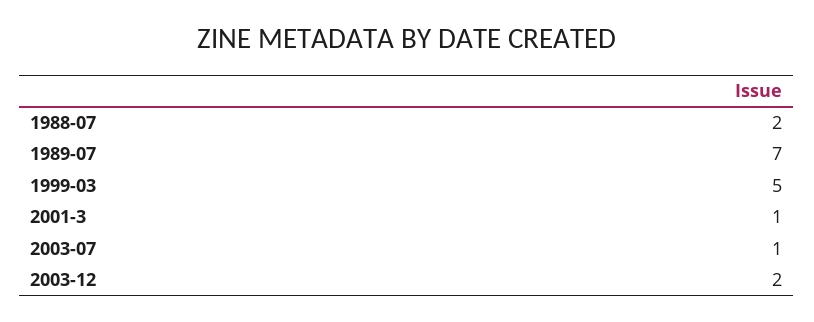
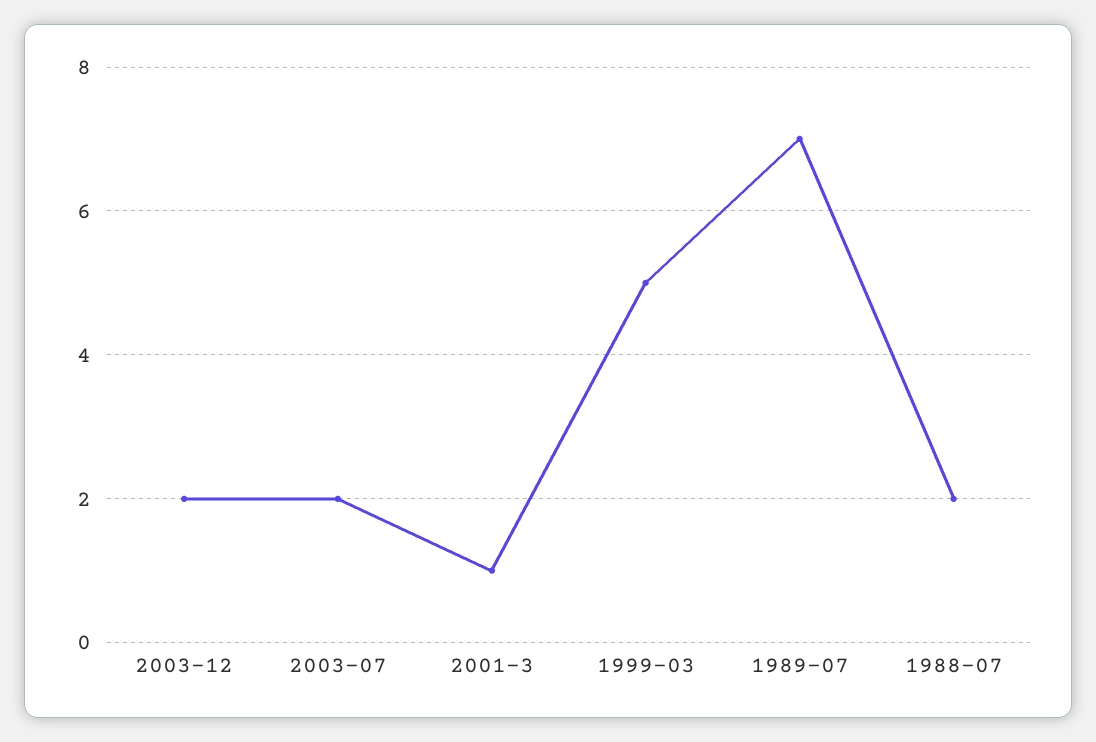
  {
    "1988-07": 2,
    "1989-07": 7,
    "1999-03": 5,
    "2001-3": 1,
-   "2003-07": 1,
+   "2003-07": 2,
    "2003-12": 2
  }

